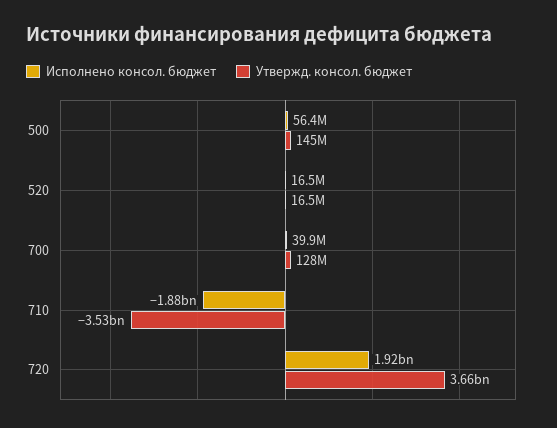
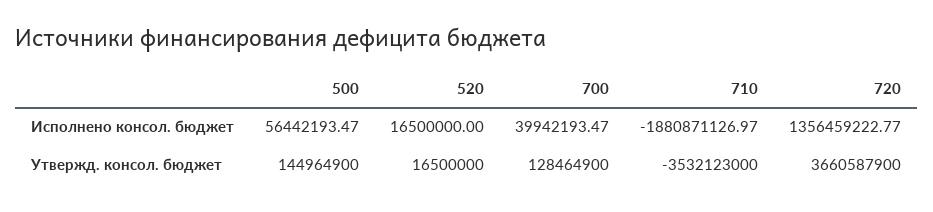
  {
    "Исполнено консол. бюджет": {
      "500": 56442193.47,
      "520": 16500000,
      "700": 39942193.47,
      "710": -1880871126.97,
-     "720": 1920000000
+     "720": 1356459222.77
    },
    "Утвержд. консол. бюджет": {
      "500": 144964900,
      "520": 16500000,
      "700": 128464900,
      "710": -3532123000,
      "720": 3660587900
    }
  }

